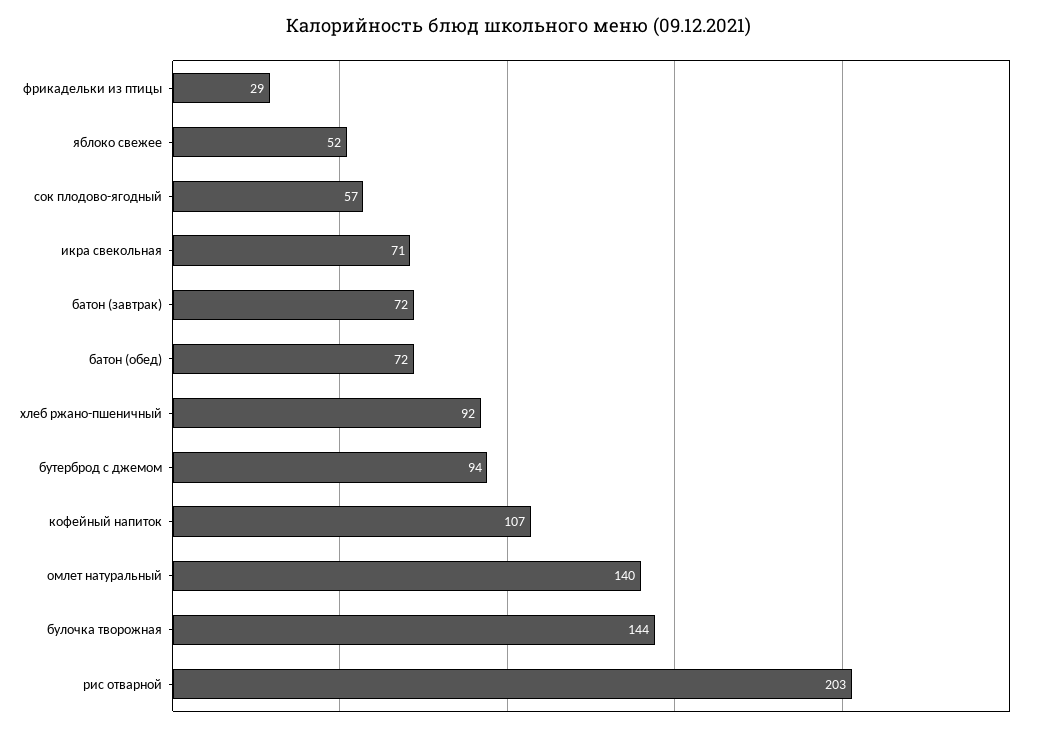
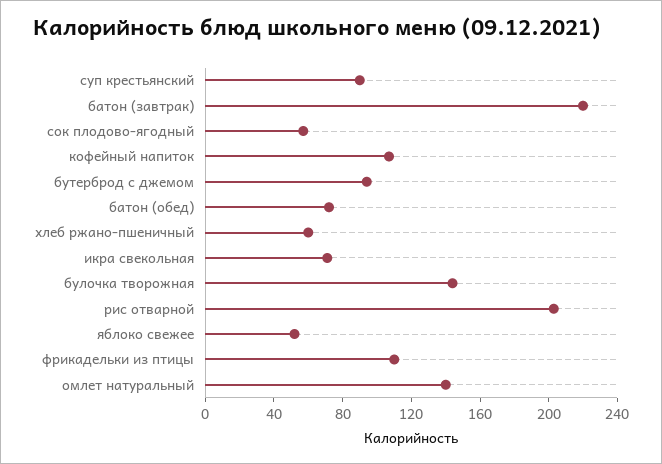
  {
-   "фрикадельки из птицы": 29,
+   "фрикадельки из птицы": 110,
    "яблоко свежее": 52,
    "сок плодово-ягодный": 57,
    "икра свекольная": 71,
-   "батон (завтрак)": 72,
+   "батон (завтрак)": 220,
    "батон (обед)": 72,
-   "хлеб ржано-пшеничный": 92,
+   "хлеб ржано-пшеничный": 60,
    "бутерброд с джемом": 94,
    "кофейный напиток": 107,
    "омлет натуральный": 140,
    "булочка творожная": 144,
-   "рис отварной": 203
+   "рис отварной": 203,
+   "суп крестьянский": 90
  }

